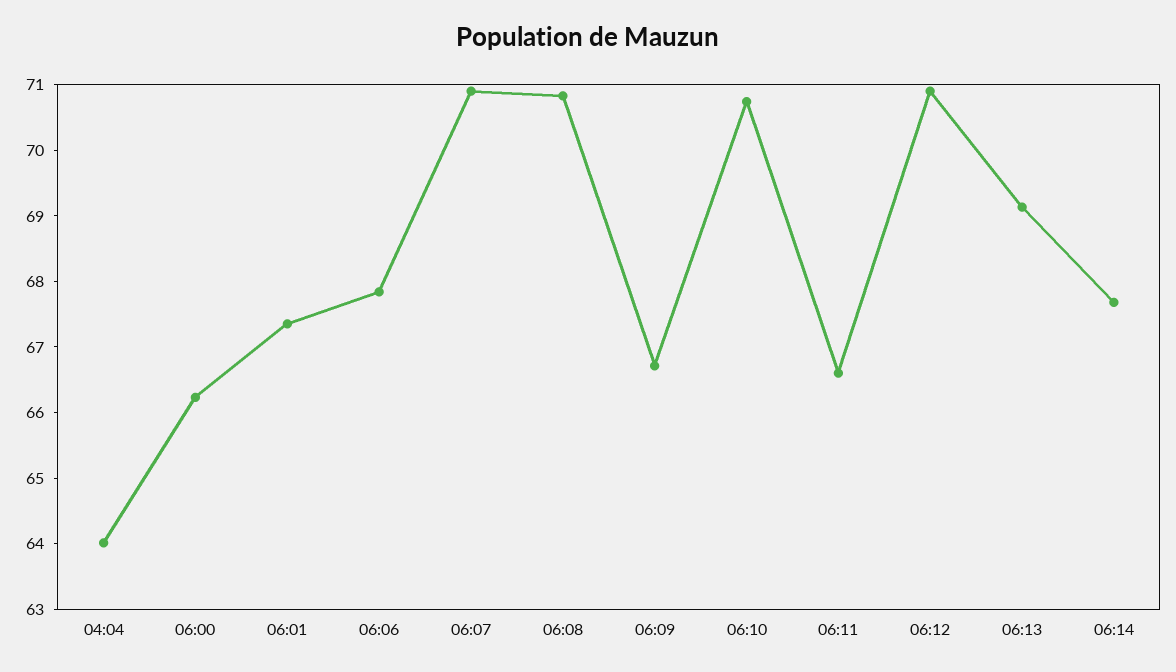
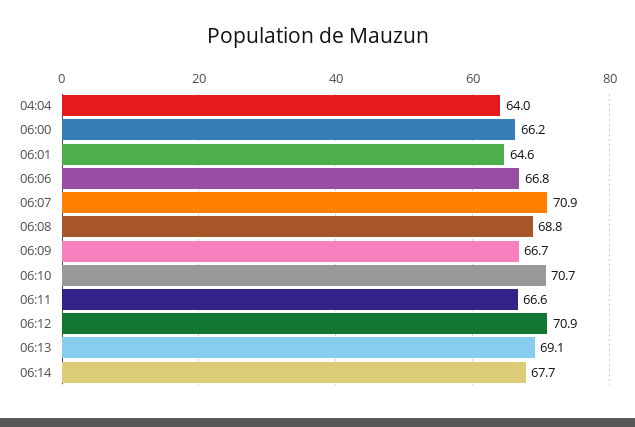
  {
    "04:04": 64,
    "06:00": 66.2,
-   "06:01": 67.4,
+   "06:01": 64.6,
-   "06:06": 67.8,
+   "06:06": 66.8,
    "06:07": 70.9,
-   "06:08": 70.8,
+   "06:08": 68.8,
    "06:09": 66.7,
    "06:10": 70.7,
    "06:11": 66.6,
    "06:12": 70.9,
    "06:13": 69.1,
    "06:14": 67.7
  }

